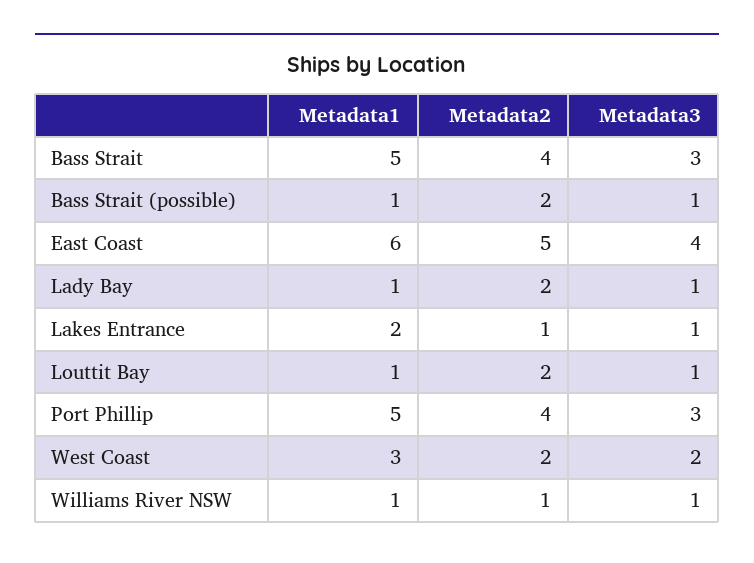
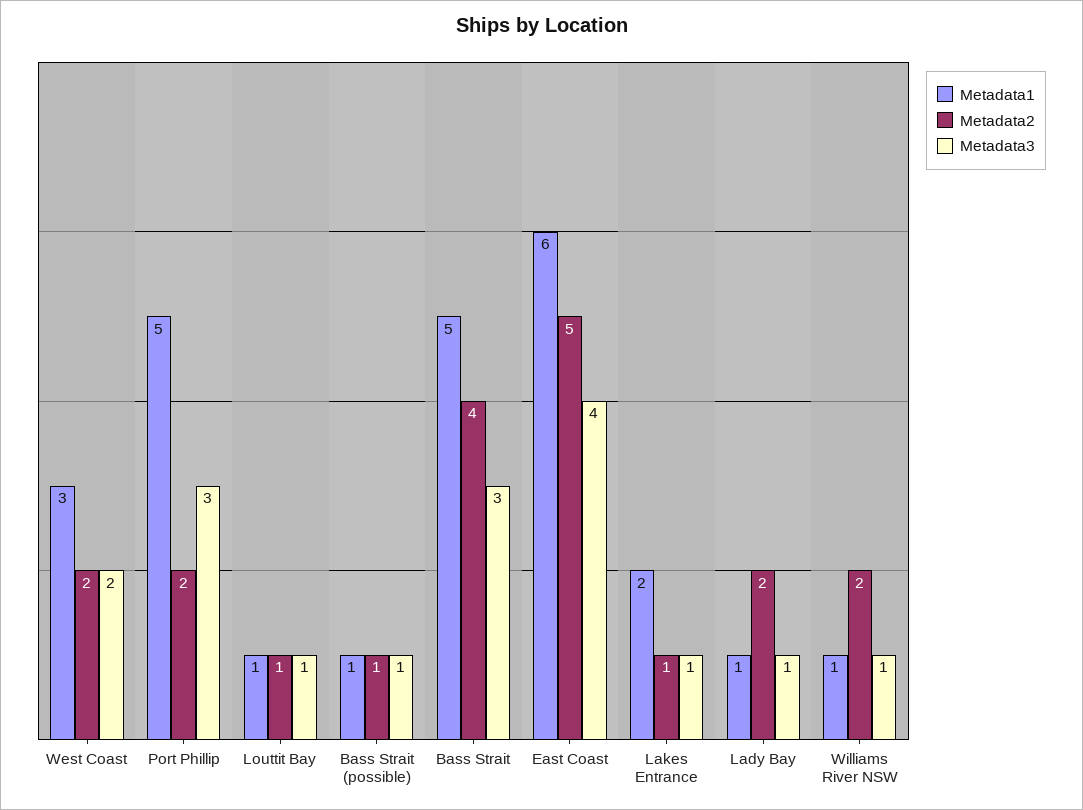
  {
    "Metadata1": {
      "Bass Strait": 5,
      "Bass Strait (possible)": 1,
      "East Coast": 6,
      "Lady Bay": 1,
      "Lakes Entrance": 2,
      "Louttit Bay": 1,
      "Port Phillip": 5,
      "West Coast": 3,
      "Williams River NSW": 1
    },
    "Metadata2": {
      "Bass Strait": 4,
-     "Bass Strait (possible)": 2,
+     "Bass Strait (possible)": 1,
      "East Coast": 5,
      "Lady Bay": 2,
      "Lakes Entrance": 1,
-     "Louttit Bay": 2,
+     "Louttit Bay": 1,
-     "Port Phillip": 4,
+     "Port Phillip": 2,
      "West Coast": 2,
-     "Williams River NSW": 1
+     "Williams River NSW": 2
    },
    "Metadata3": {
      "Bass Strait": 3,
      "Bass Strait (possible)": 1,
      "East Coast": 4,
      "Lady Bay": 1,
      "Lakes Entrance": 1,
      "Louttit Bay": 1,
      "Port Phillip": 3,
      "West Coast": 2,
      "Williams River NSW": 1
    }
  }

